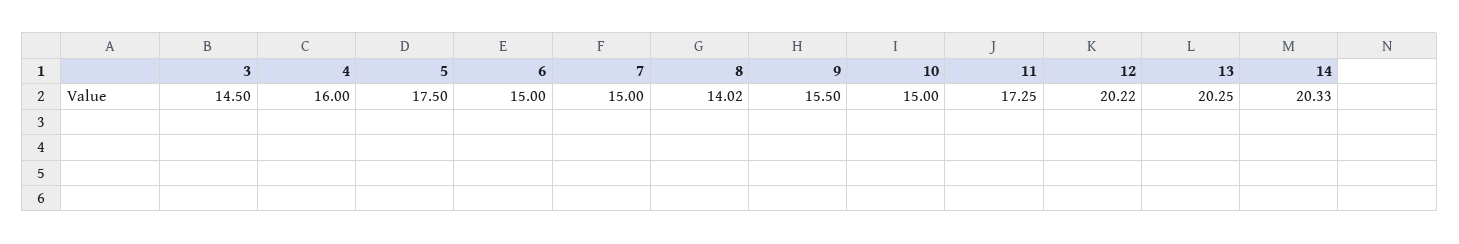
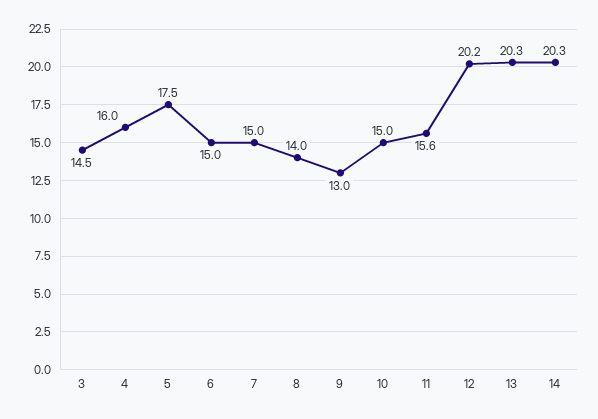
  {
    "3": 14.5,
    "4": 16,
    "5": 17.5,
    "6": 15,
    "7": 15,
    "8": 14.02,
-   "9": 15.5,
+   "9": 13,
    "10": 15,
-   "11": 17.25,
+   "11": 15.6,
    "12": 20.22,
    "13": 20.25,
    "14": 20.33
  }

